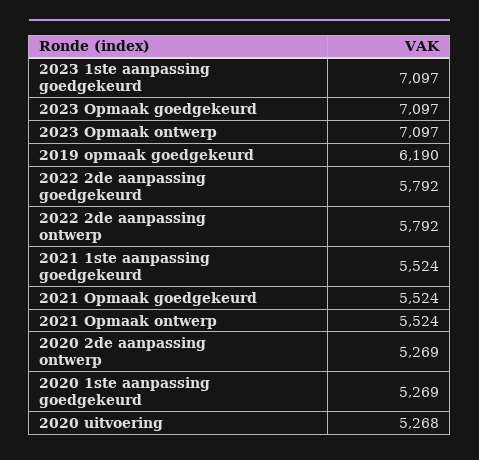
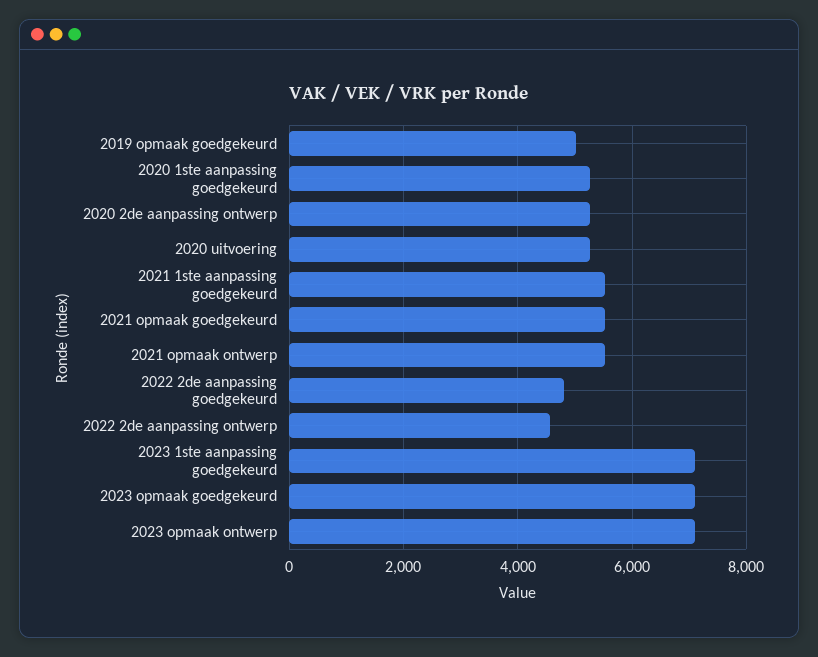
  {
    "2023 1ste aanpassing goedgekeurd": 7097,
    "2023 Opmaak goedgekeurd": 7097,
    "2023 Opmaak ontwerp": 7097,
-   "2019 opmaak goedgekeurd": 6190,
+   "2019 opmaak goedgekeurd": 5000,
-   "2022 2de aanpassing goedgekeurd": 5792,
+   "2022 2de aanpassing goedgekeurd": 4800,
-   "2022 2de aanpassing ontwerp": 5792,
+   "2022 2de aanpassing ontwerp": 4600,
    "2021 1ste aanpassing goedgekeurd": 5524,
    "2021 Opmaak goedgekeurd": 5524,
    "2021 Opmaak ontwerp": 5524,
    "2020 2de aanpassing ontwerp": 5269,
    "2020 1ste aanpassing goedgekeurd": 5269,
    "2020 uitvoering": 5268
  }

